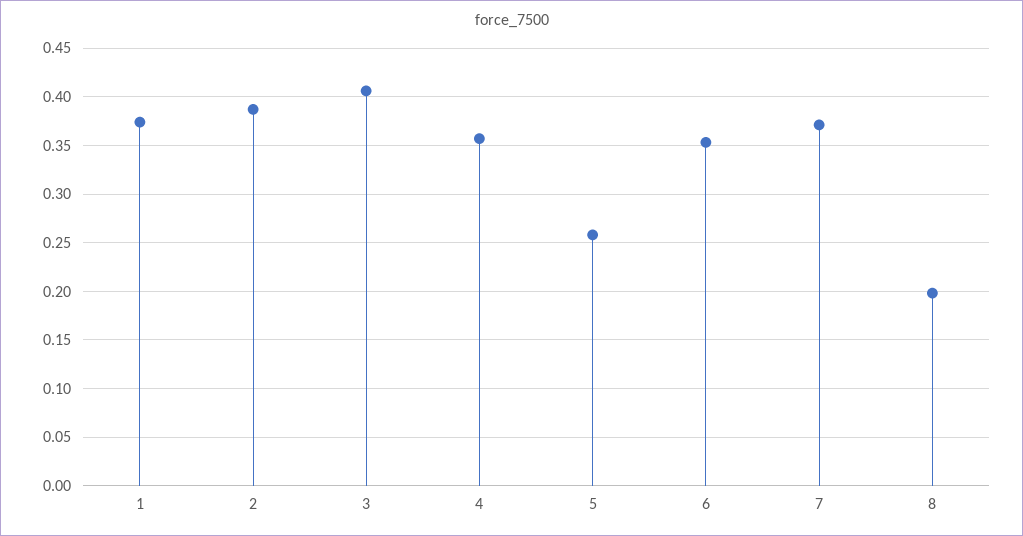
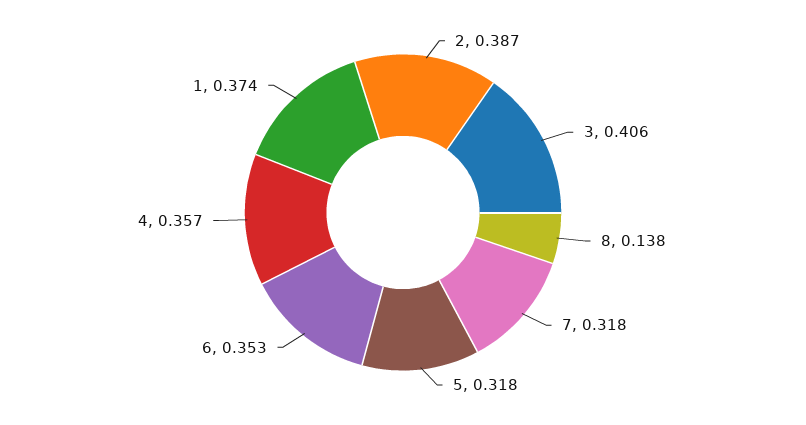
  {
    "1": 0.374,
    "2": 0.387,
    "3": 0.406,
    "4": 0.357,
-   "5": 0.26,
+   "5": 0.318,
    "6": 0.353,
-   "7": 0.37,
+   "7": 0.318,
-   "8": 0.2
+   "8": 0.138
  }

